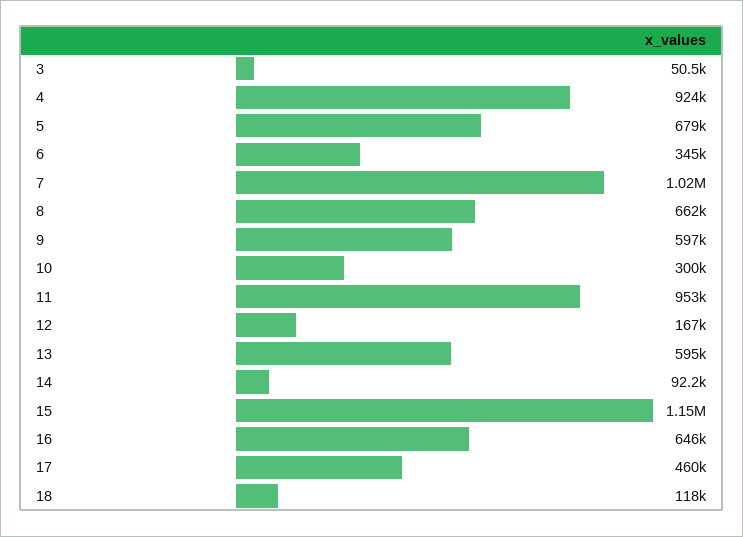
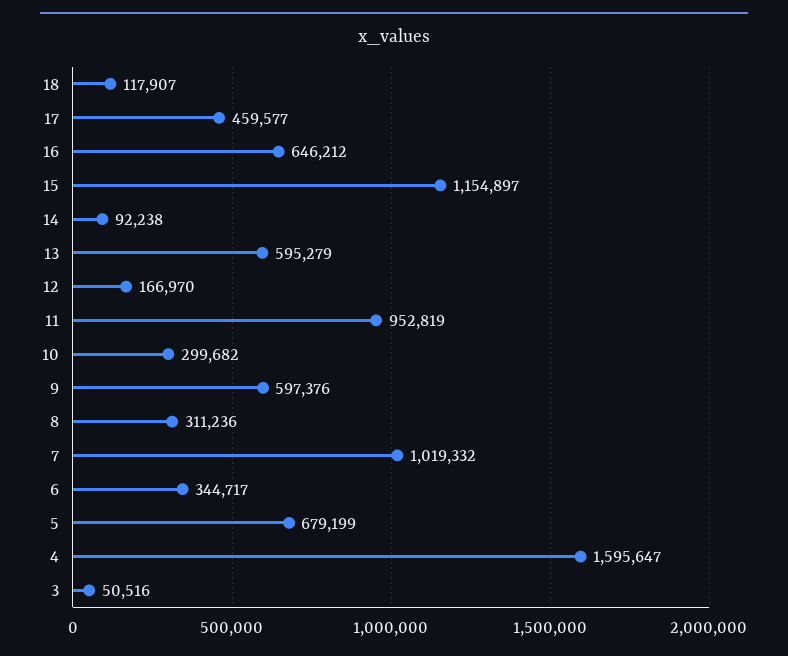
  {
    "3": 50516,
-   "4": 924000,
+   "4": 1595647,
    "5": 679199,
    "6": 344717,
    "7": 1019332,
-   "8": 662000,
+   "8": 311236,
    "9": 597376,
    "10": 299682,
    "11": 952819,
    "12": 166970,
    "13": 595279,
    "14": 92238,
    "15": 1154897,
    "16": 646212,
    "17": 459577,
    "18": 117907
  }

